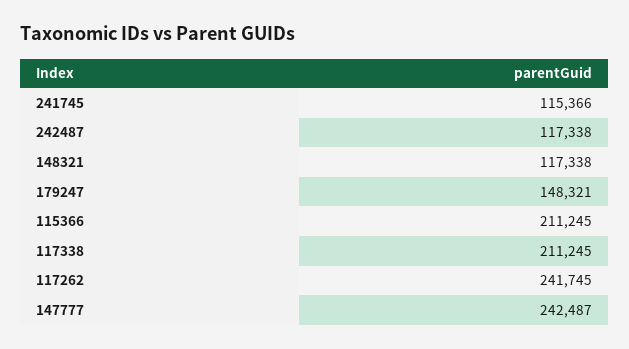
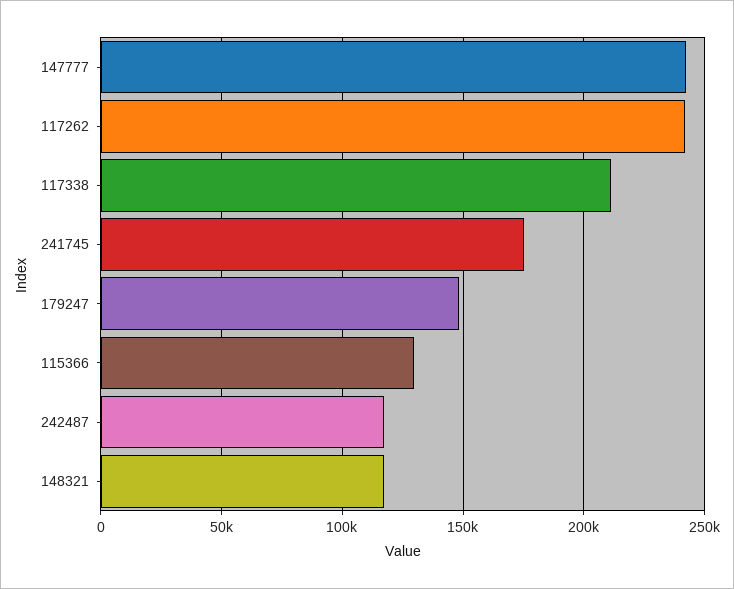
  {
-   "241745": 115366,
+   "241745": 175000,
    "242487": 117338,
    "148321": 117338,
    "179247": 148321,
-   "115366": 211245,
+   "115366": 130000,
    "117338": 211245,
    "117262": 241745,
    "147777": 242487
  }

